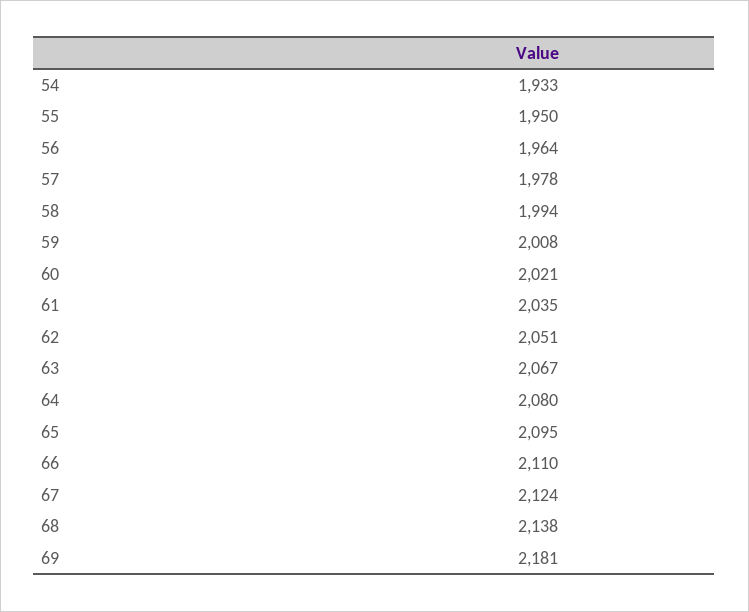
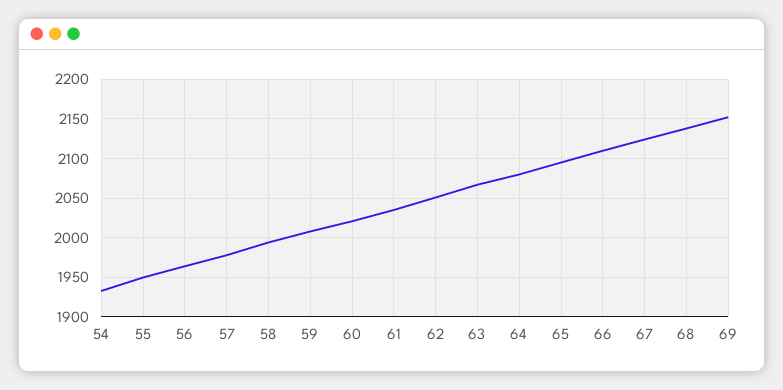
  {
    "54": 1933,
    "55": 1950,
    "56": 1964,
    "57": 1978,
    "58": 1994,
    "59": 2008,
    "60": 2021,
    "61": 2035,
    "62": 2051,
    "63": 2067,
    "64": 2080,
    "65": 2095,
    "66": 2110,
    "67": 2124,
    "68": 2138,
-   "69": 2181
+   "69": 2150
  }

